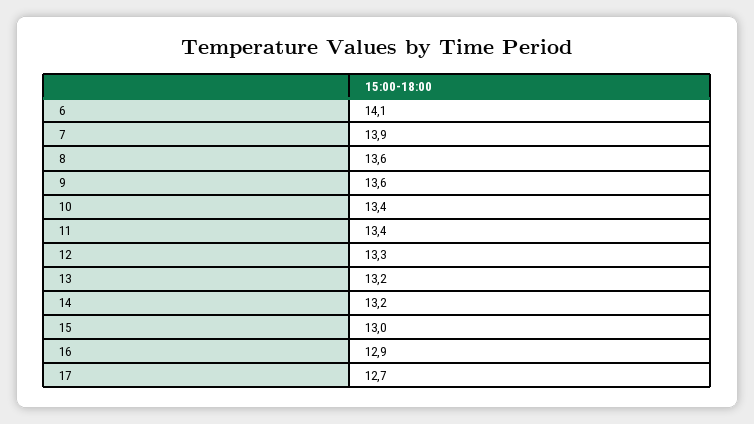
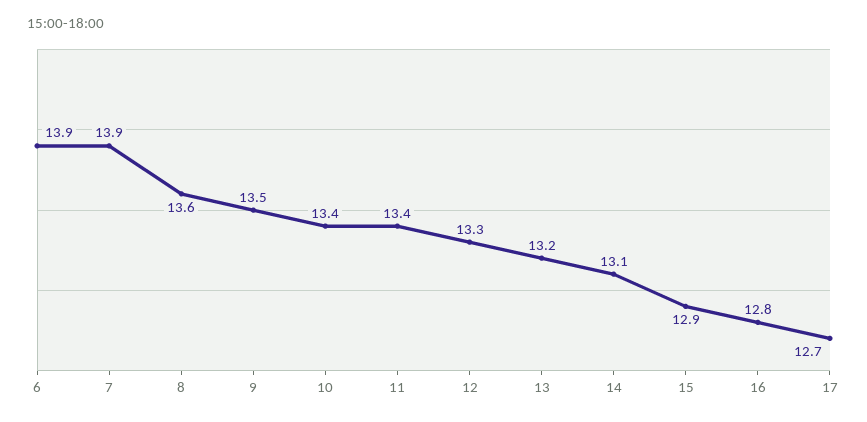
  {
-   "6": 14.1,
+   "6": 13.9,
    "7": 13.9,
    "8": 13.6,
-   "9": 13.6,
+   "9": 13.5,
    "10": 13.4,
    "11": 13.4,
    "12": 13.3,
    "13": 13.2,
-   "14": 13.2,
+   "14": 13.1,
-   "15": 13,
+   "15": 12.9,
-   "16": 12.9,
+   "16": 12.8,
    "17": 12.7
  }

